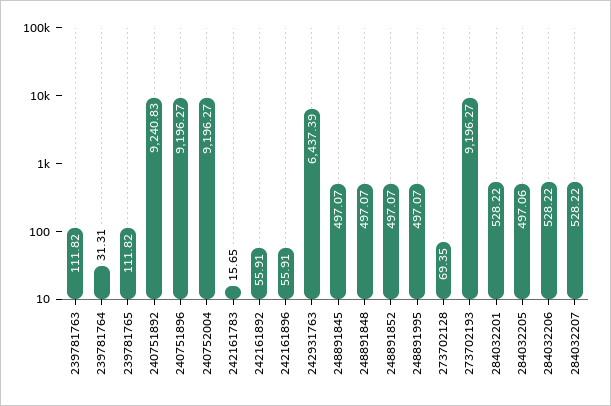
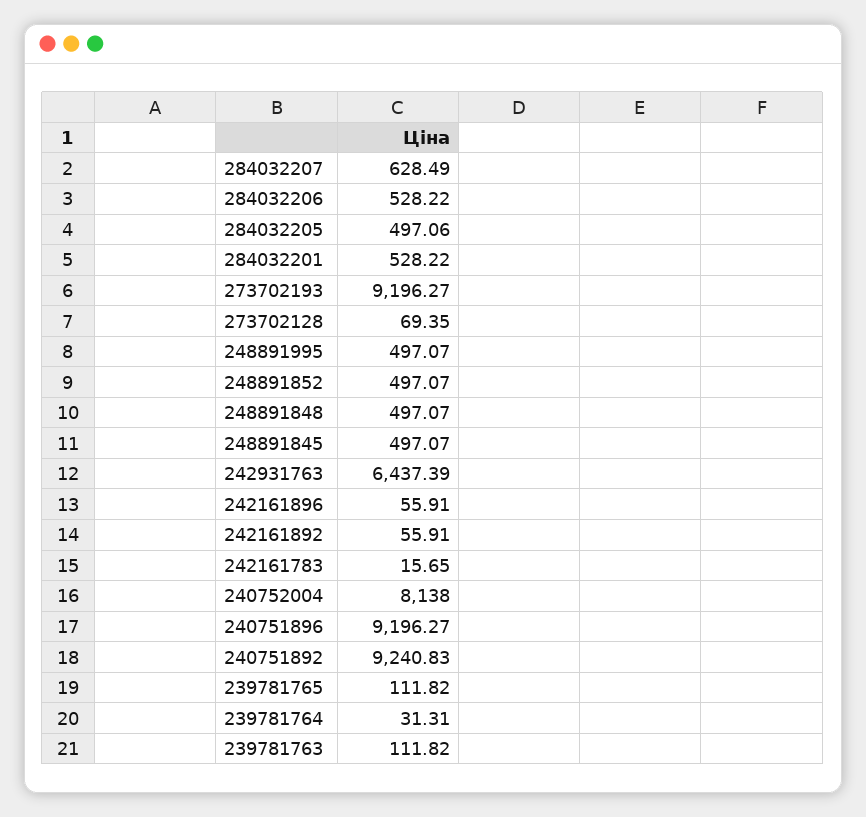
  {
    "239781763": 111.82,
    "239781764": 31.31,
    "239781765": 111.82,
    "240751892": 9240.83,
    "240751896": 9196.27,
-   "240752004": 9196.27,
+   "240752004": 8138,
    "242161783": 15.65,
    "242161892": 55.91,
    "242161896": 55.91,
    "242931763": 6437.39,
    "248891845": 497.07,
    "248891848": 497.07,
    "248891852": 497.07,
    "248891995": 497.07,
    "273702128": 69.35,
    "273702193": 9196.27,
    "284032201": 528.22,
    "284032205": 497.06,
    "284032206": 528.22,
-   "284032207": 528.22
+   "284032207": 628.49
  }

